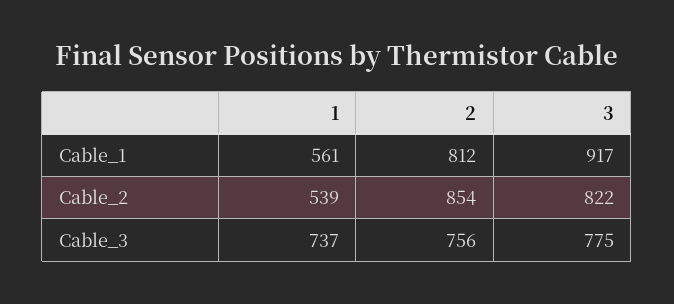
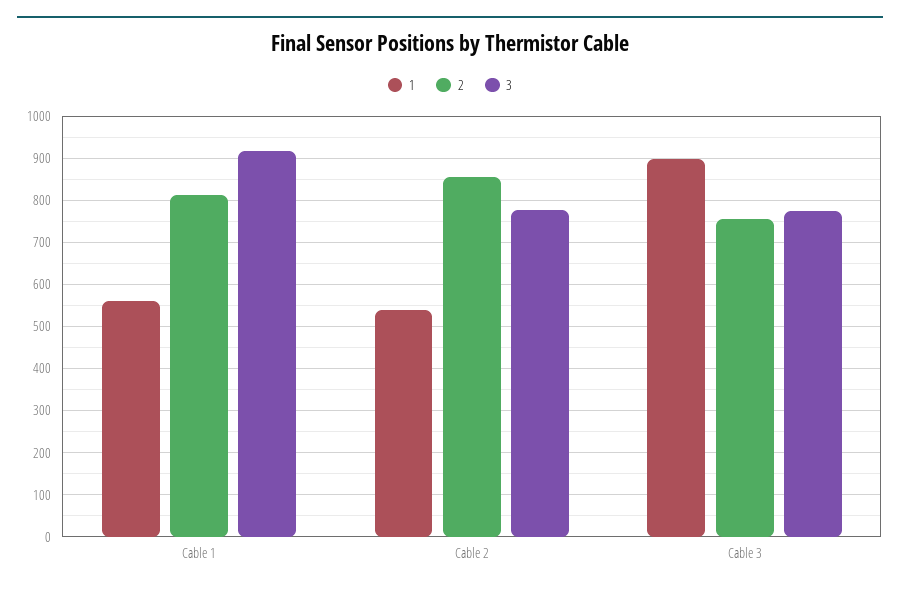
  {
    "1": {
      "Cable_1": 561,
      "Cable_2": 539,
-     "Cable_3": 737
+     "Cable_3": 900
    },
    "2": {
      "Cable_1": 812,
      "Cable_2": 854,
      "Cable_3": 756
    },
    "3": {
      "Cable_1": 917,
-     "Cable_2": 822,
+     "Cable_2": 780,
      "Cable_3": 775
    }
  }

